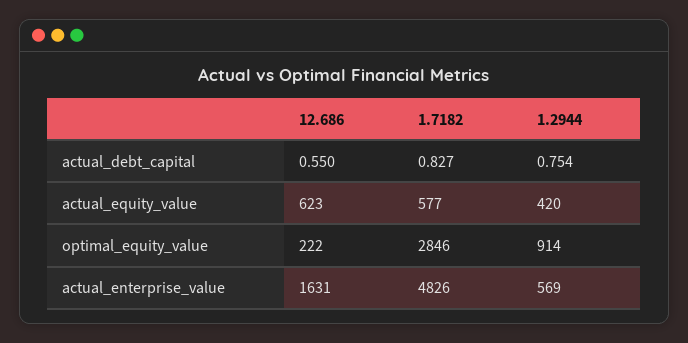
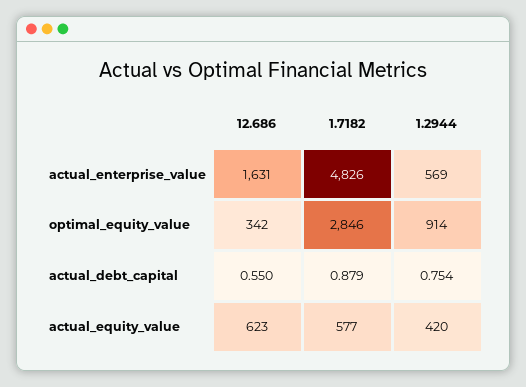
  {
    "12.686": {
      "actual_debt_capital": 0.55,
      "actual_equity_value": 623,
-     "optimal_equity_value": 222,
+     "optimal_equity_value": 342,
      "actual_enterprise_value": 1631
    },
    "1.7182": {
-     "actual_debt_capital": 0.827,
+     "actual_debt_capital": 0.879,
      "actual_equity_value": 577,
      "optimal_equity_value": 2846,
      "actual_enterprise_value": 4826
    },
    "1.2944": {
      "actual_debt_capital": 0.754,
      "actual_equity_value": 420,
      "optimal_equity_value": 914,
      "actual_enterprise_value": 569
    }
  }

